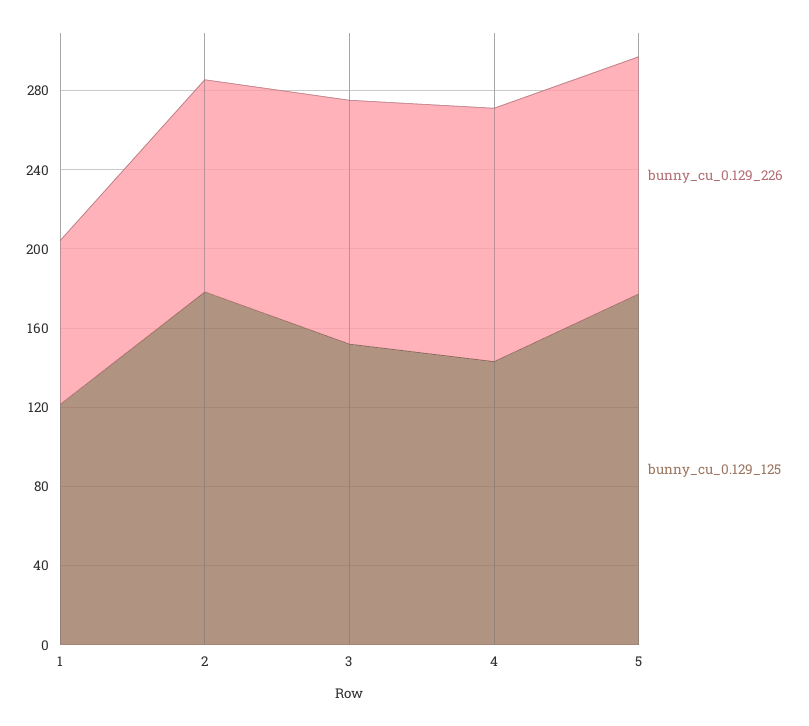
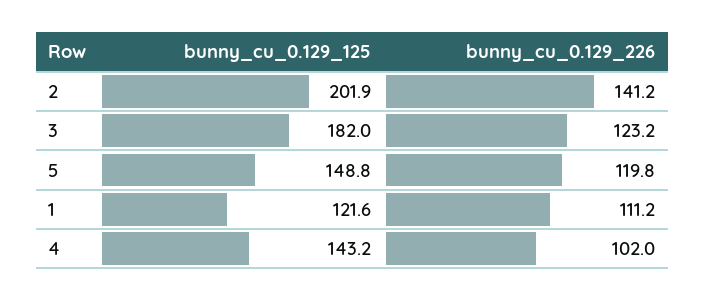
  {
    "bunny_cu_0.129_226": {
-     "1": 80,
+     "1": 111.2,
-     "2": 110,
+     "2": 141.2,
      "3": 123.2,
-     "4": 130,
+     "4": 102,
      "5": 119.8
    },
    "bunny_cu_0.129_125": {
      "1": 121.6,
-     "2": 180,
+     "2": 201.9,
-     "3": 150,
+     "3": 182,
      "4": 143.2,
-     "5": 180
+     "5": 148.8
    }
  }

